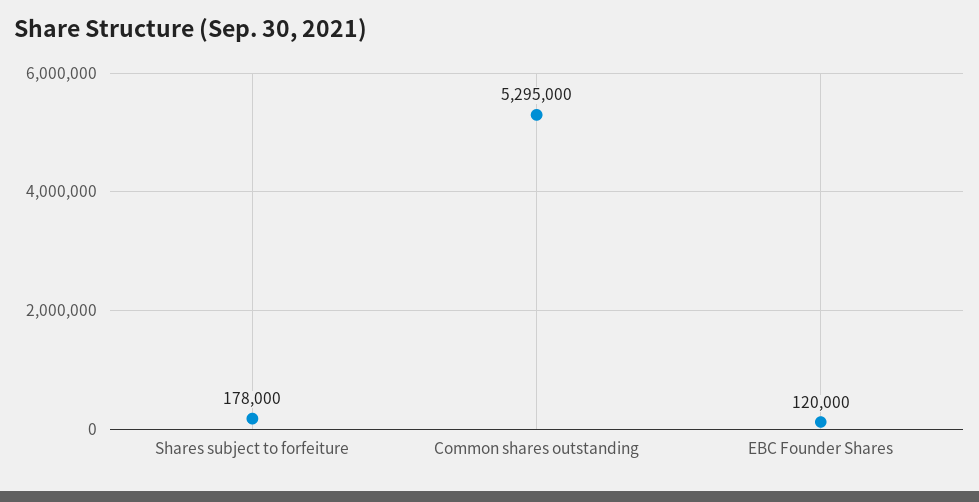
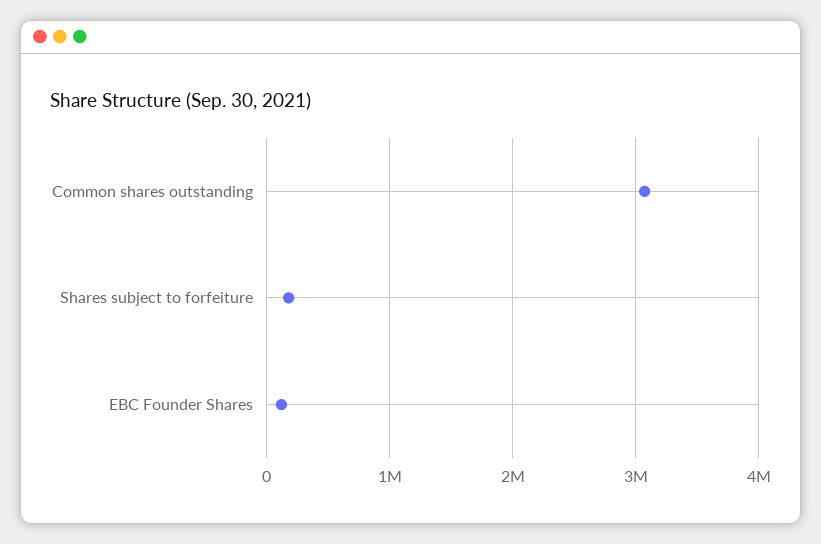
  {
    "Shares subject to forfeiture": 178000,
-   "Common shares outstanding": 5295000,
+   "Common shares outstanding": 3100000,
    "EBC Founder Shares": 120000
  }

